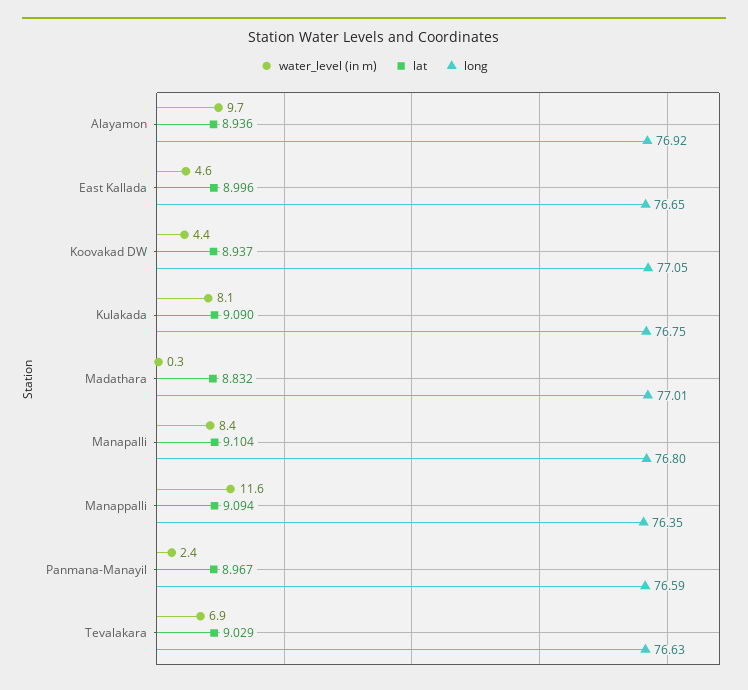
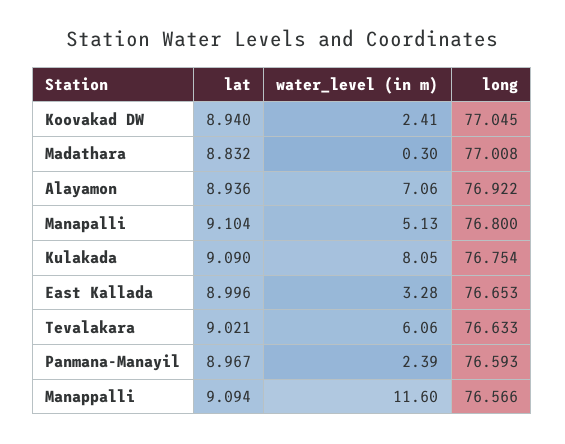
  {
    "water_level (in m)": {
-     "Alayamon": 9.7,
+     "Alayamon": 7.06,
-     "East Kallada": 4.6,
+     "East Kallada": 3.28,
-     "Koovakad DW": 4.4,
+     "Koovakad DW": 2.41,
      "Kulakada": 8.05,
      "Madathara": 0.3,
-     "Manapalli": 8.4,
+     "Manapalli": 5.13,
      "Manappalli": 11.6,
      "Panmana-Manayil": 2.39,
-     "Tevalakara": 6.9
+     "Tevalakara": 6.06
    },
    "lat": {
      "Alayamon": 8.936,
      "East Kallada": 8.996,
-     "Koovakad DW": 8.937,
+     "Koovakad DW": 8.94,
      "Kulakada": 9.09,
      "Madathara": 8.832,
      "Manapalli": 9.104,
      "Manappalli": 9.094,
      "Panmana-Manayil": 8.967,
-     "Tevalakara": 9.029
+     "Tevalakara": 9.021
    },
    "long": {
      "Alayamon": 76.922,
      "East Kallada": 76.653,
      "Koovakad DW": 77.045,
      "Kulakada": 76.754,
      "Madathara": 77.008,
      "Manapalli": 76.8,
-     "Manappalli": 76.35,
+     "Manappalli": 76.566,
      "Panmana-Manayil": 76.593,
      "Tevalakara": 76.633
    }
  }

